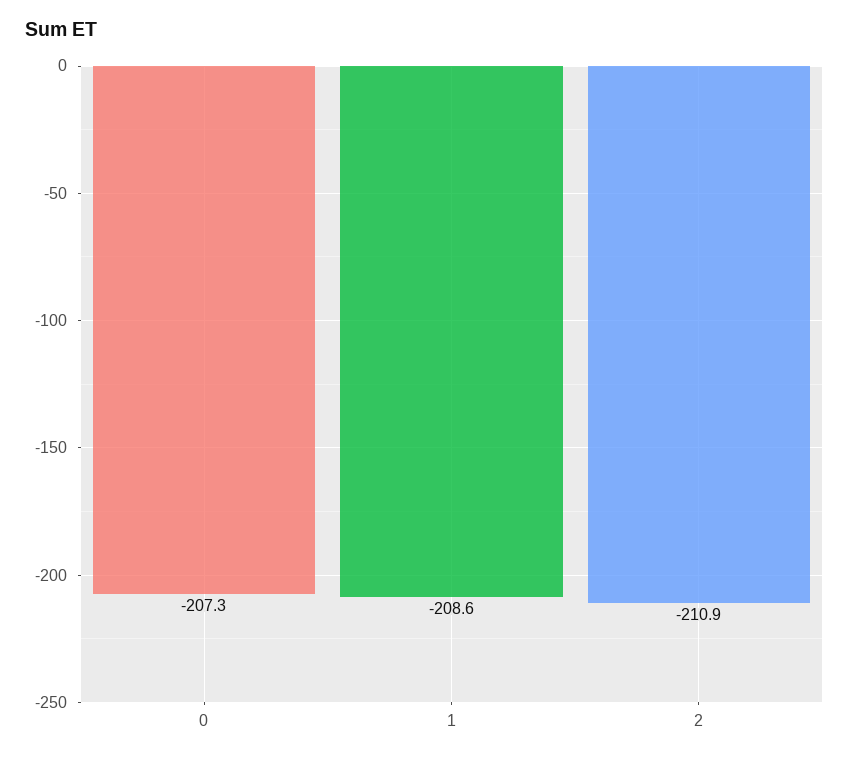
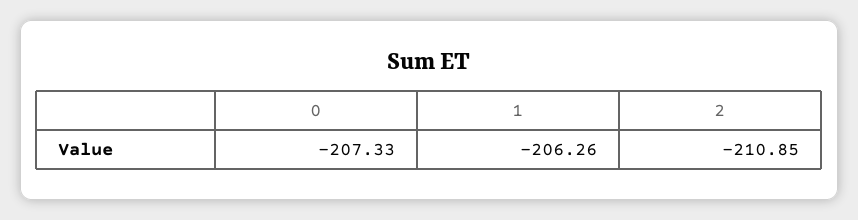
  {
    "0": -207.33,
-   "1": -208.6,
+   "1": -206.26,
    "2": -210.85
  }

